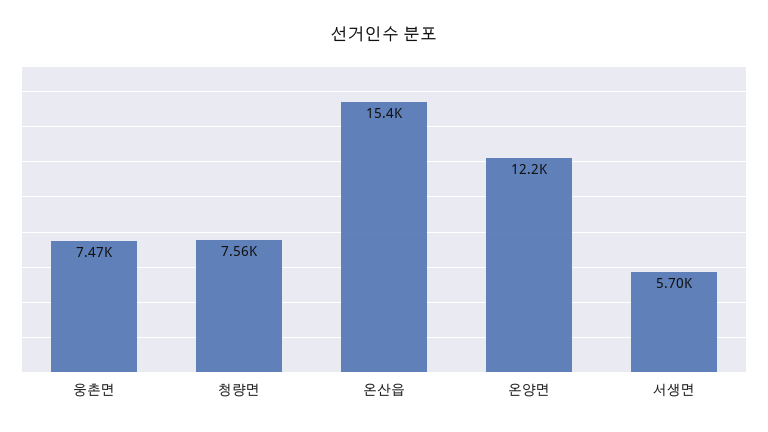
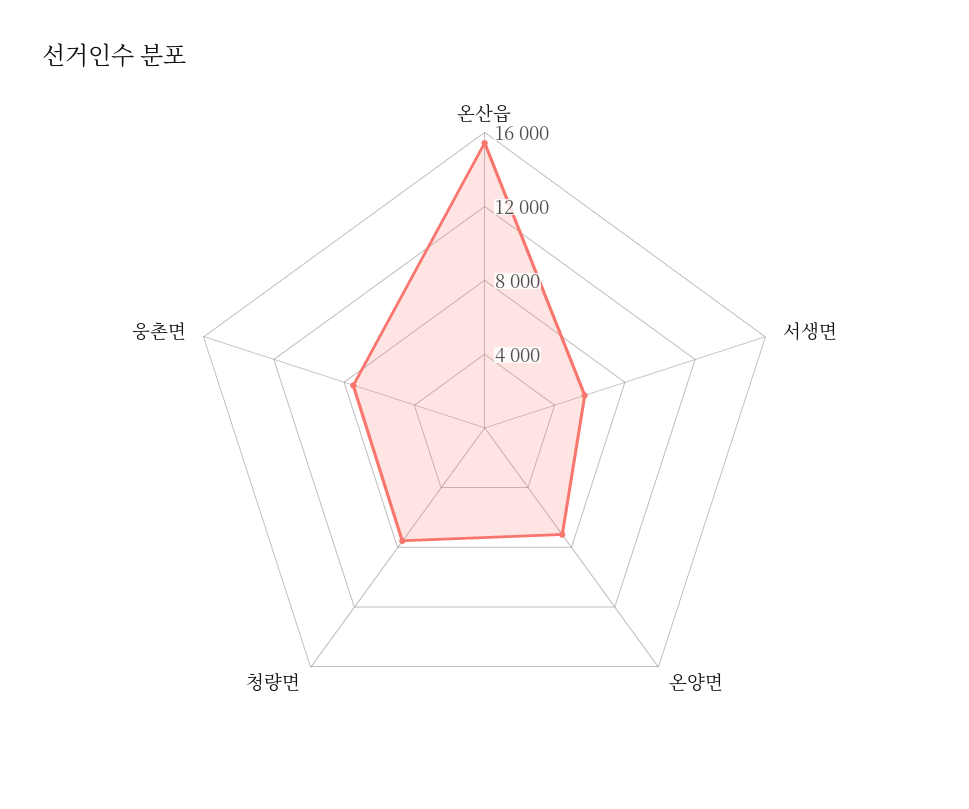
  {
    "웅촌면": 7470,
    "청량면": 7560,
    "온산읍": 15400,
-   "온양면": 12200,
+   "온양면": 7000,
    "서생면": 5700
  }

